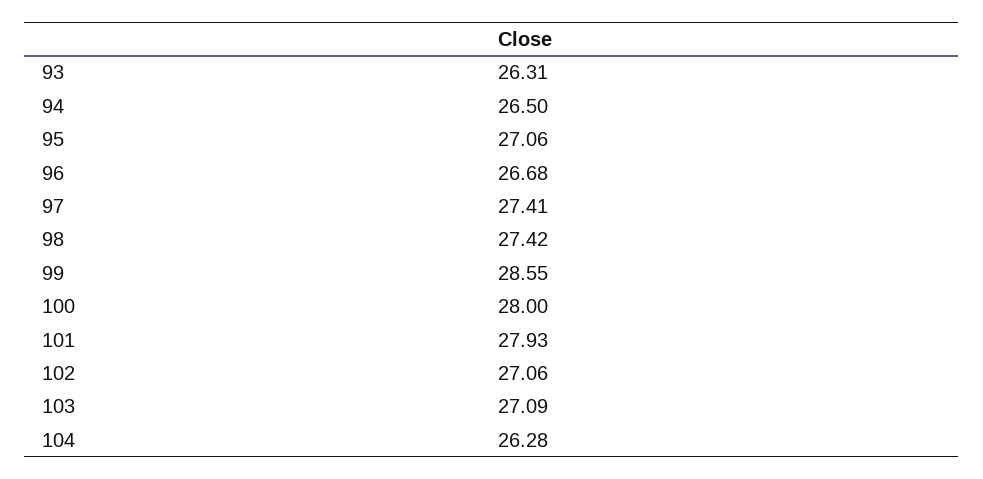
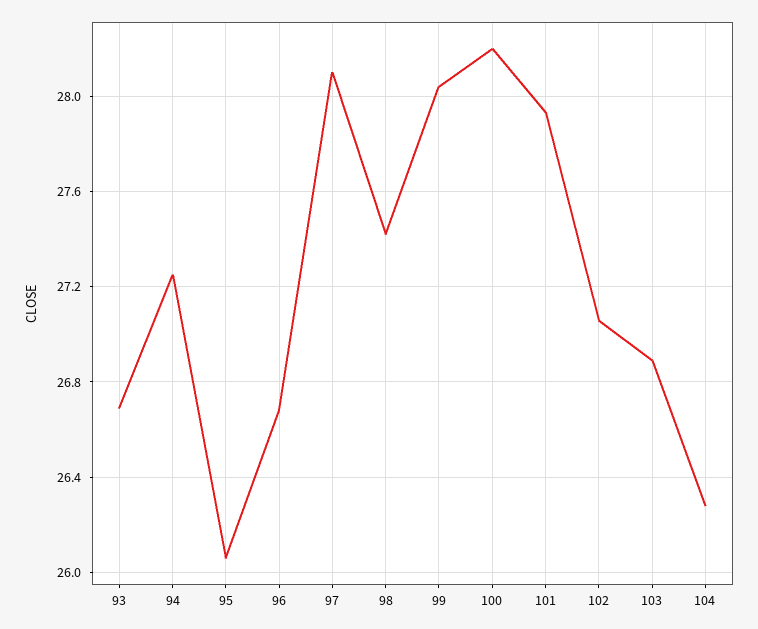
  {
-   "93": 26.31,
+   "93": 26.7,
-   "94": 26.5,
+   "94": 27.25,
-   "95": 27.06,
+   "95": 26.05,
    "96": 26.68,
-   "97": 27.41,
+   "97": 28.1,
    "98": 27.42,
-   "99": 28.55,
+   "99": 28.05,
-   "100": 28,
+   "100": 28.2,
    "101": 27.93,
    "102": 27.06,
-   "103": 27.09,
+   "103": 26.9,
    "104": 26.28
  }

